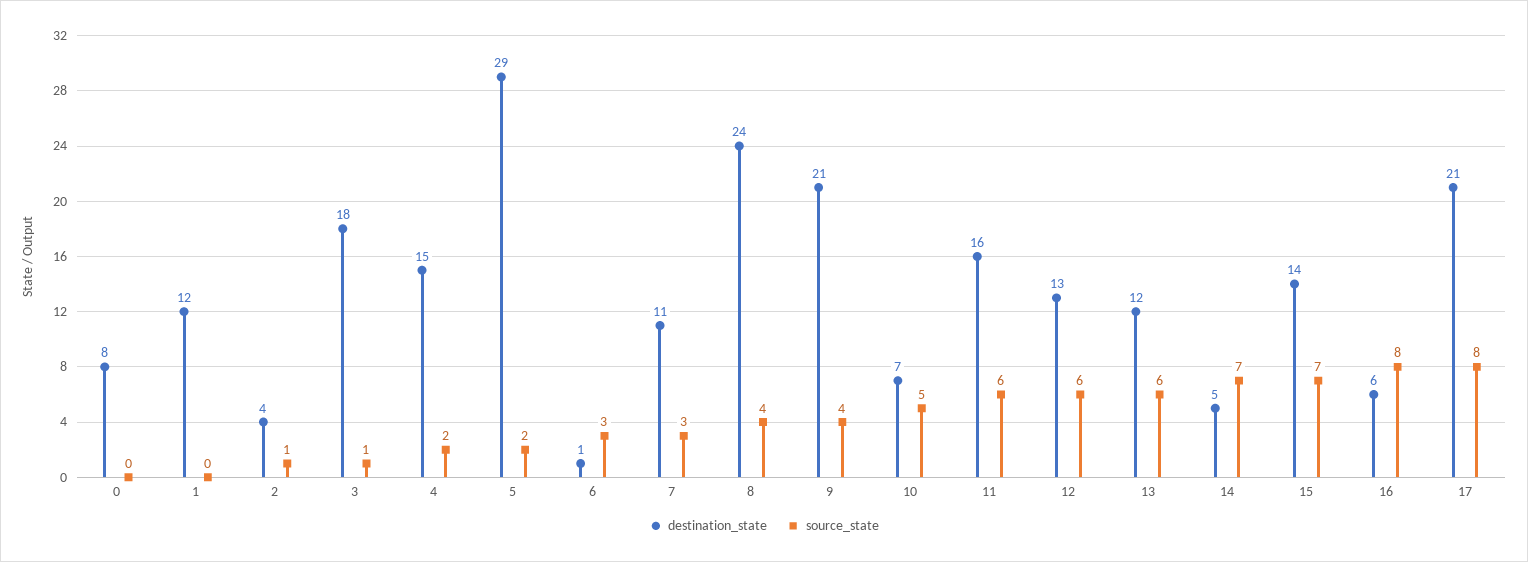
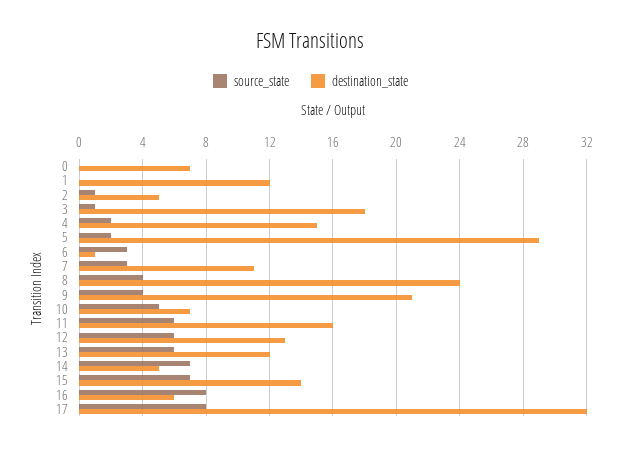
  {
    "destination_state": {
-     "0": 8,
+     "0": 7,
      "1": 12,
-     "2": 4,
+     "2": 5,
      "3": 18,
      "4": 15,
      "5": 29,
      "6": 1,
      "7": 11,
      "8": 24,
      "9": 21,
      "10": 7,
      "11": 16,
      "12": 13,
      "13": 12,
      "14": 5,
      "15": 14,
      "16": 6,
-     "17": 21
+     "17": 32
    },
    "source_state": {
      "0": 0,
      "1": 0,
      "2": 1,
      "3": 1,
      "4": 2,
      "5": 2,
      "6": 3,
      "7": 3,
      "8": 4,
      "9": 4,
      "10": 5,
      "11": 6,
      "12": 6,
      "13": 6,
      "14": 7,
      "15": 7,
      "16": 8,
      "17": 8
    }
  }

